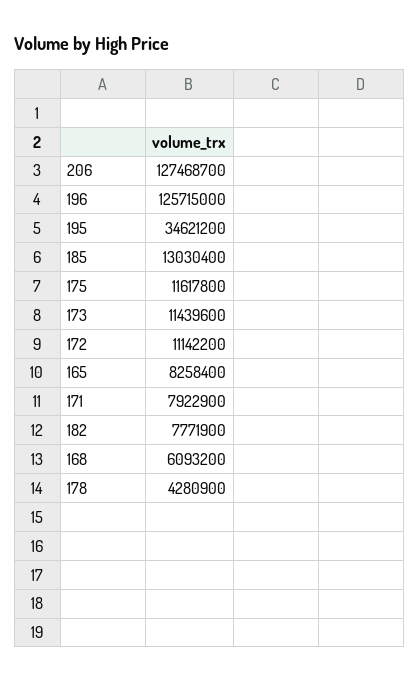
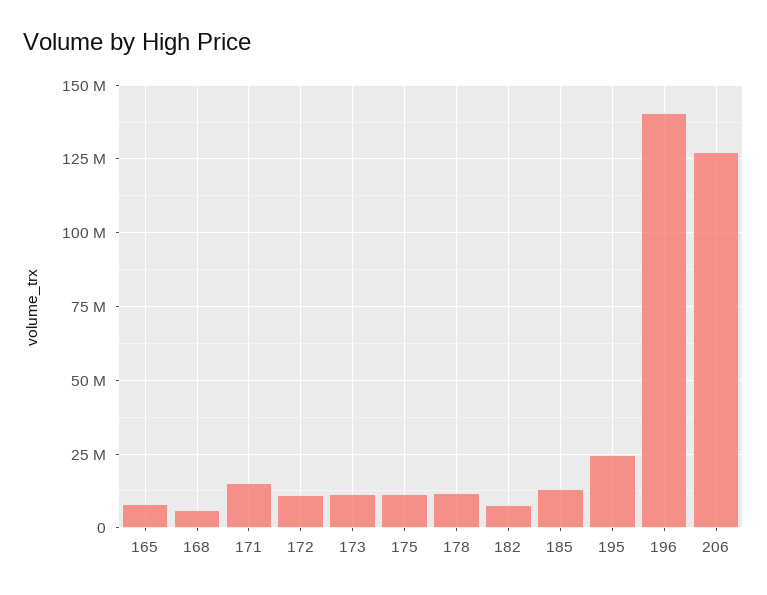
  {
    "206": 127468700,
-   "196": 125715000,
+   "196": 140000000,
-   "195": 34621200,
+   "195": 25000000,
    "185": 13030400,
    "175": 11617800,
    "173": 11439600,
    "172": 11142200,
    "165": 8258400,
-   "171": 7922900,
+   "171": 15000000,
    "182": 7771900,
    "168": 6093200,
-   "178": 4280900
+   "178": 12500000
  }

